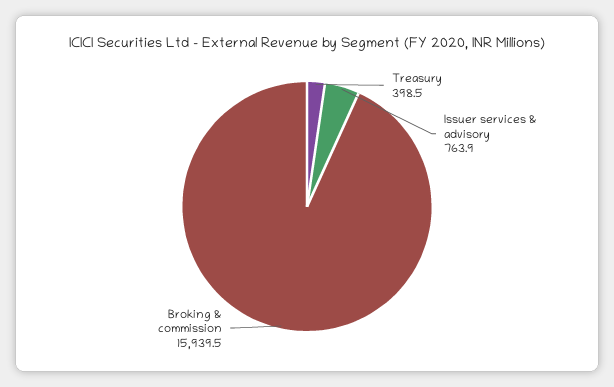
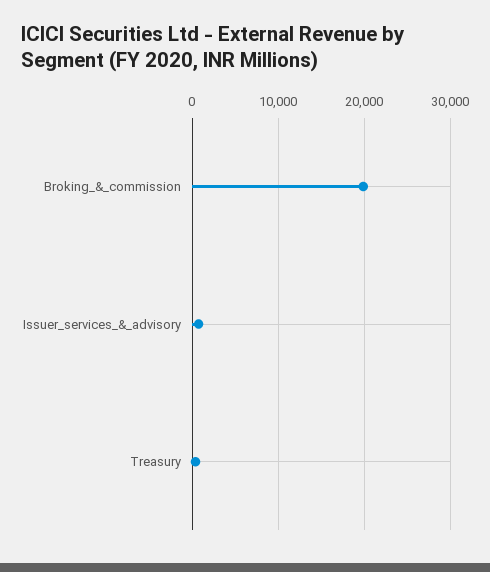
  {
    "Treasury": 398.5,
    "Issuer services & advisory": 763.9,
-   "Broking & commission": 15939.5
+   "Broking & commission": 20000
  }

